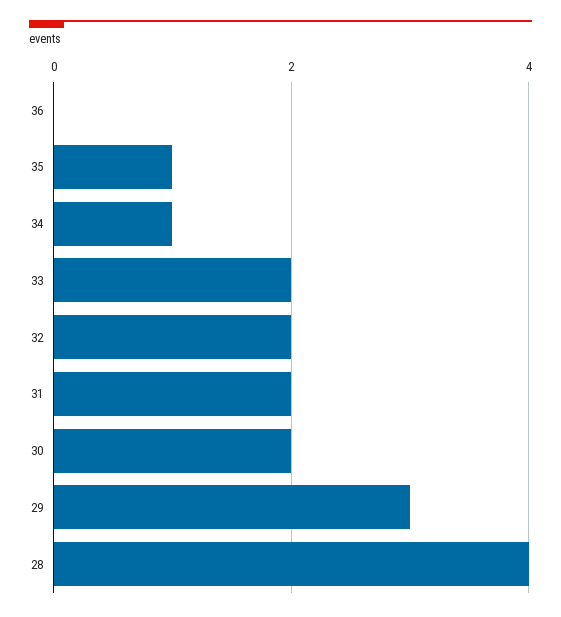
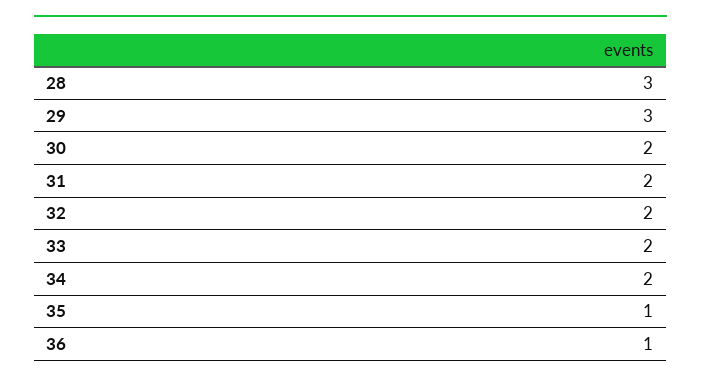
  {
-   "36": 0,
+   "36": 1,
    "35": 1,
-   "34": 1,
+   "34": 2,
    "33": 2,
    "32": 2,
    "31": 2,
    "30": 2,
    "29": 3,
-   "28": 4
+   "28": 3
  }

